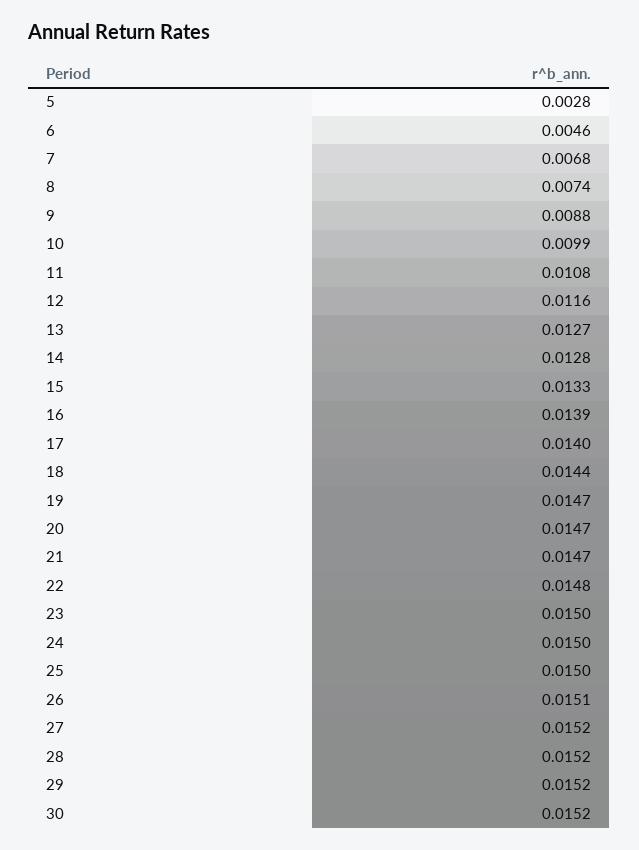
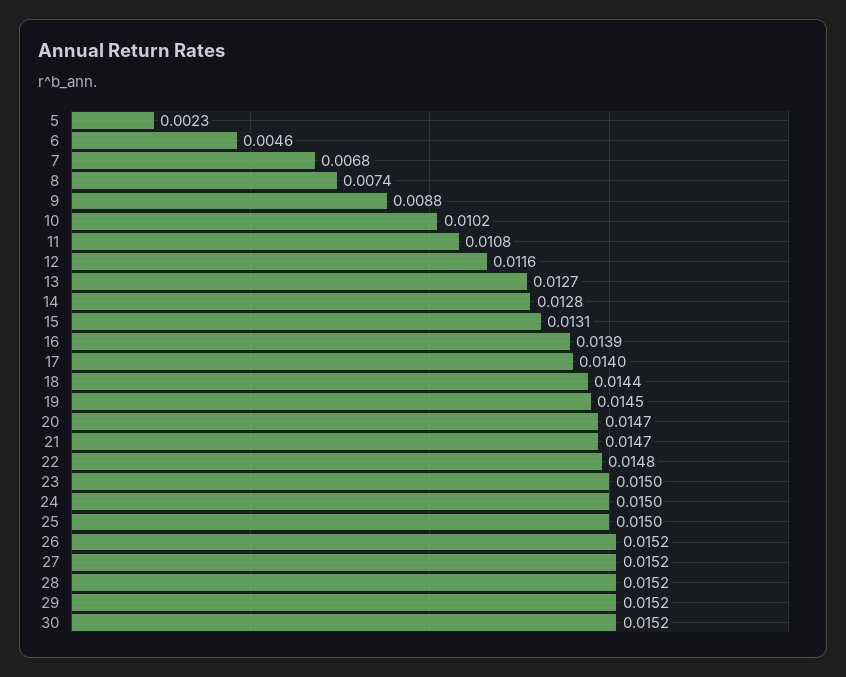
  {
-   "5": 0.0028,
+   "5": 0.0023,
    "6": 0.0046,
    "7": 0.0068,
    "8": 0.0074,
    "9": 0.0088,
-   "10": 0.0099,
+   "10": 0.0102,
    "11": 0.0108,
    "12": 0.0116,
    "13": 0.0127,
    "14": 0.0128,
-   "15": 0.0133,
+   "15": 0.0131,
    "16": 0.0139,
    "17": 0.014,
    "18": 0.0144,
-   "19": 0.0147,
+   "19": 0.0145,
    "20": 0.0147,
    "21": 0.0147,
    "22": 0.0148,
    "23": 0.015,
    "24": 0.015,
    "25": 0.015,
-   "26": 0.0151,
+   "26": 0.0152,
    "27": 0.0152,
    "28": 0.0152,
    "29": 0.0152,
    "30": 0.0152
  }

